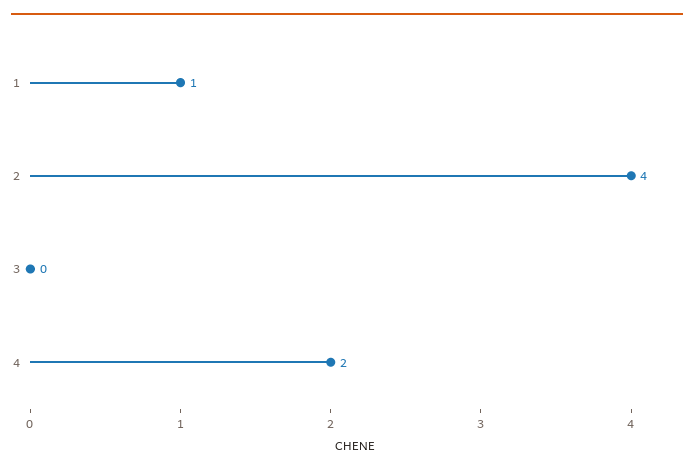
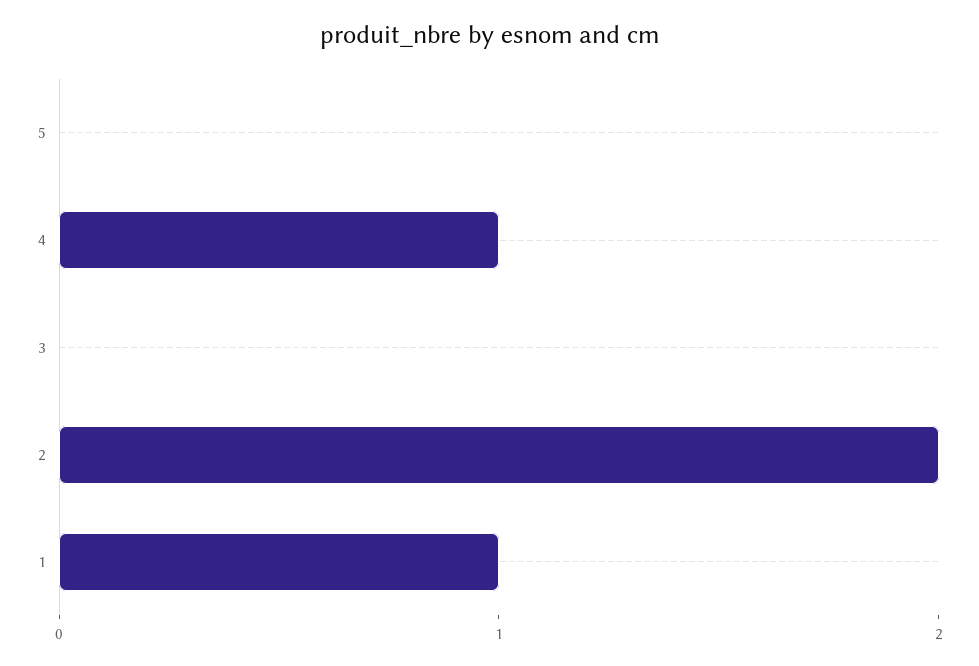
  {
    "1": 1,
-   "2": 4,
+   "2": 2,
    "3": 0,
-   "4": 2
+   "4": 1,
+   "5": 0
  }

